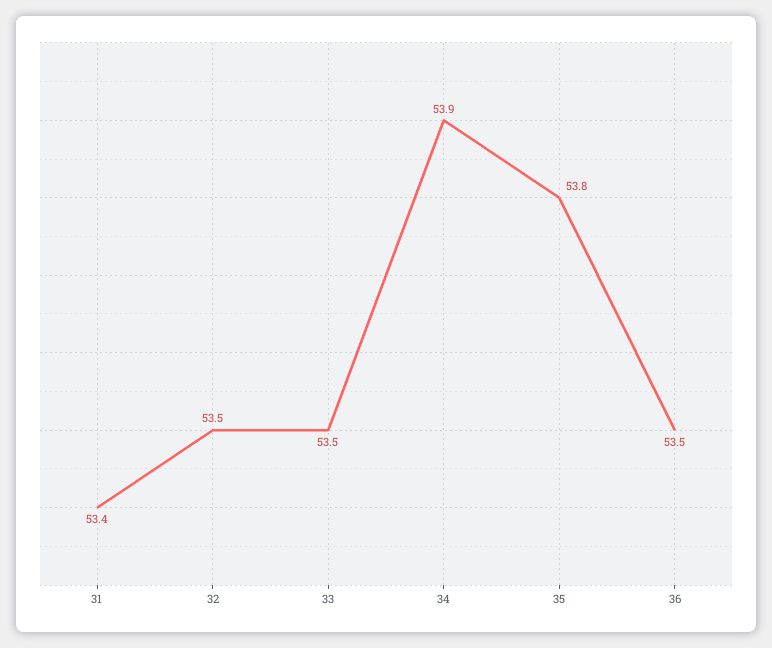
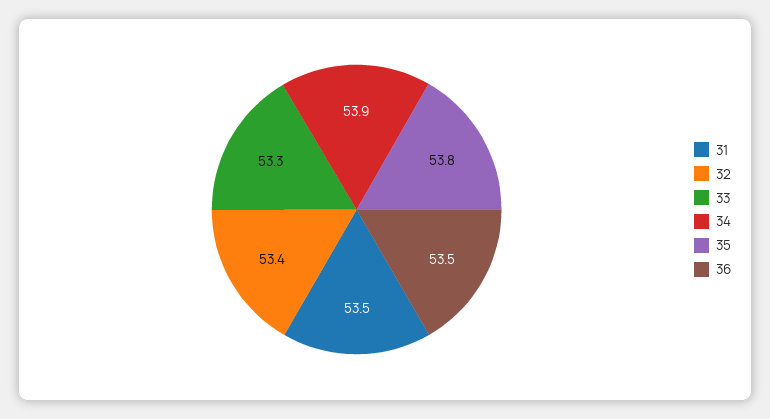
  {
-   "31": 53.4,
+   "31": 53.5,
-   "32": 53.5,
+   "32": 53.4,
-   "33": 53.5,
+   "33": 53.3,
    "34": 53.9,
    "35": 53.8,
    "36": 53.5
  }

